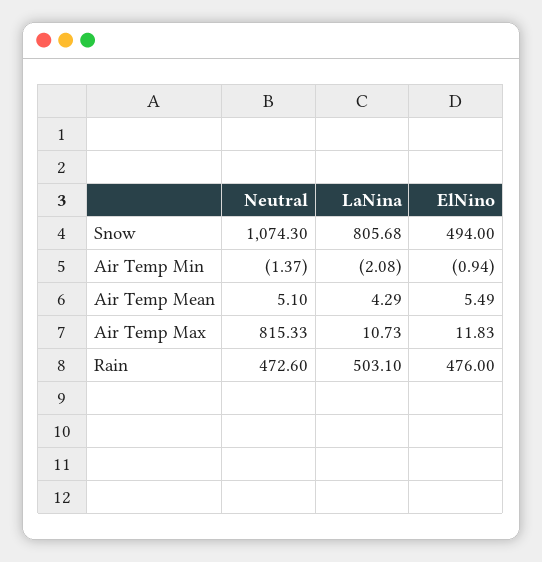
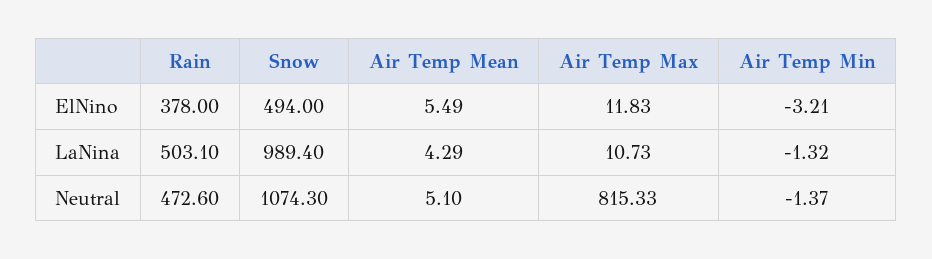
  {
    "Neutral": {
      "Snow": 1074.3,
      "Air Temp Min": -1.37,
      "Air Temp Mean": 5.1,
      "Air Temp Max": 815.33,
      "Rain": 472.6
    },
    "LaNina": {
-     "Snow": 805.68,
+     "Snow": 989.4,
-     "Air Temp Min": -2.08,
+     "Air Temp Min": -1.32,
      "Air Temp Mean": 4.29,
      "Air Temp Max": 10.73,
      "Rain": 503.1
    },
    "ElNino": {
      "Snow": 494,
-     "Air Temp Min": -0.94,
+     "Air Temp Min": -3.21,
      "Air Temp Mean": 5.49,
      "Air Temp Max": 11.83,
-     "Rain": 476
+     "Rain": 378
    }
  }

